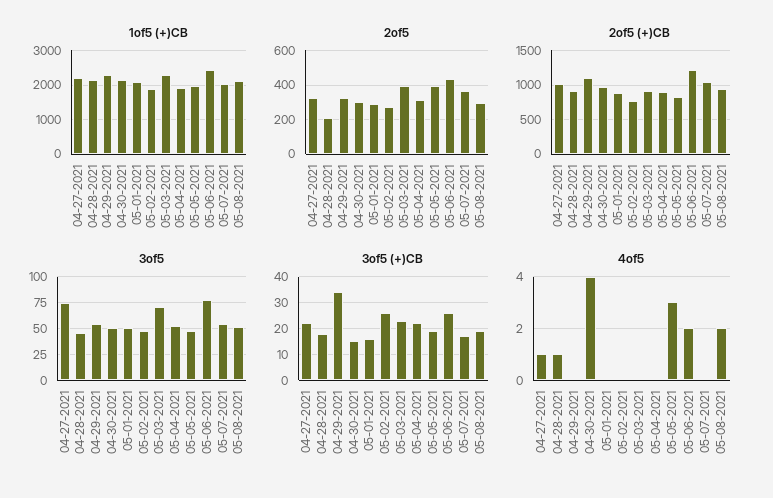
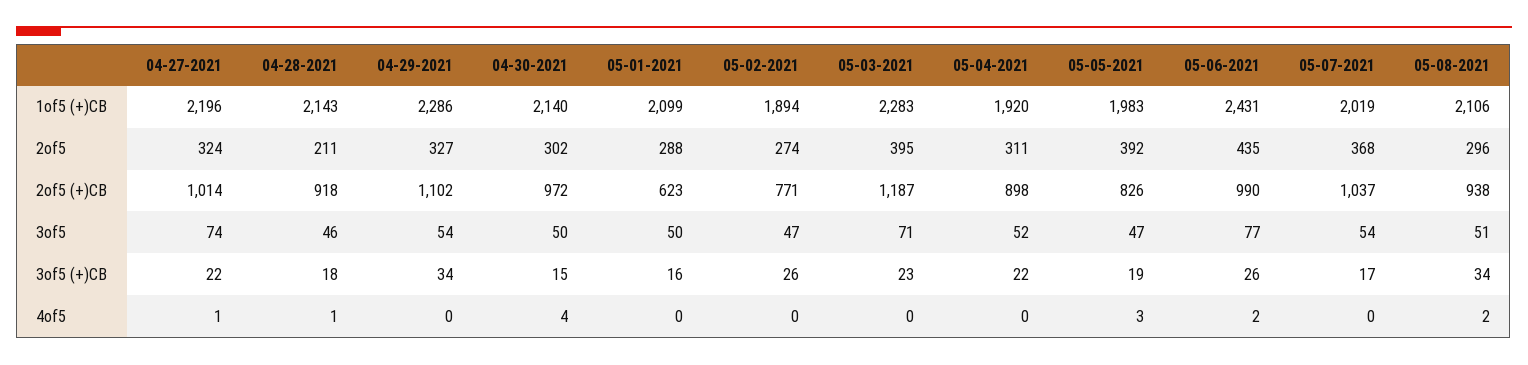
  {
    "1of5 (+)CB": {
      "04-27-2021": 2196,
      "04-28-2021": 2143,
      "04-29-2021": 2286,
      "04-30-2021": 2140,
      "05-01-2021": 2099,
      "05-02-2021": 1894,
      "05-03-2021": 2283,
      "05-04-2021": 1920,
      "05-05-2021": 1983,
      "05-06-2021": 2431,
      "05-07-2021": 2019,
      "05-08-2021": 2106
    },
    "2of5": {
      "04-27-2021": 324,
      "04-28-2021": 211,
      "04-29-2021": 327,
      "04-30-2021": 302,
      "05-01-2021": 288,
      "05-02-2021": 274,
      "05-03-2021": 395,
      "05-04-2021": 311,
      "05-05-2021": 392,
      "05-06-2021": 435,
      "05-07-2021": 368,
      "05-08-2021": 296
    },
    "2of5 (+)CB": {
      "04-27-2021": 1014,
      "04-28-2021": 918,
      "04-29-2021": 1102,
      "04-30-2021": 972,
-     "05-01-2021": 900,
+     "05-01-2021": 623,
      "05-02-2021": 771,
-     "05-03-2021": 900,
+     "05-03-2021": 1187,
      "05-04-2021": 898,
      "05-05-2021": 826,
-     "05-06-2021": 1200,
+     "05-06-2021": 990,
      "05-07-2021": 1037,
      "05-08-2021": 938
    },
    "3of5": {
      "04-27-2021": 74,
      "04-28-2021": 46,
      "04-29-2021": 54,
      "04-30-2021": 50,
      "05-01-2021": 50,
      "05-02-2021": 47,
      "05-03-2021": 71,
      "05-04-2021": 52,
      "05-05-2021": 47,
      "05-06-2021": 77,
      "05-07-2021": 54,
      "05-08-2021": 51
    },
    "3of5 (+)CB": {
      "04-27-2021": 22,
      "04-28-2021": 18,
      "04-29-2021": 34,
      "04-30-2021": 15,
      "05-01-2021": 16,
      "05-02-2021": 26,
      "05-03-2021": 23,
      "05-04-2021": 22,
      "05-05-2021": 19,
      "05-06-2021": 26,
      "05-07-2021": 17,
-     "05-08-2021": 20
+     "05-08-2021": 34
    },
    "4of5": {
      "04-27-2021": 1,
      "04-28-2021": 1,
      "04-29-2021": 0,
      "04-30-2021": 4,
      "05-01-2021": 0,
      "05-02-2021": 0,
      "05-03-2021": 0,
      "05-04-2021": 0,
      "05-05-2021": 3,
      "05-06-2021": 2,
      "05-07-2021": 0,
      "05-08-2021": 2
    }
  }

